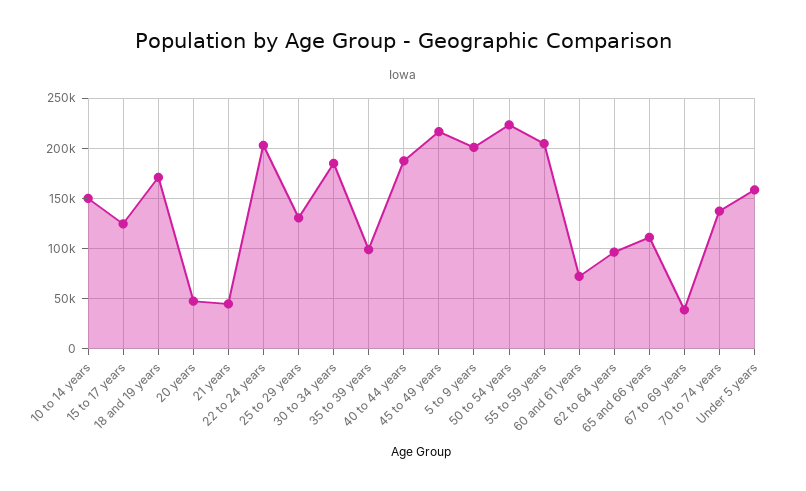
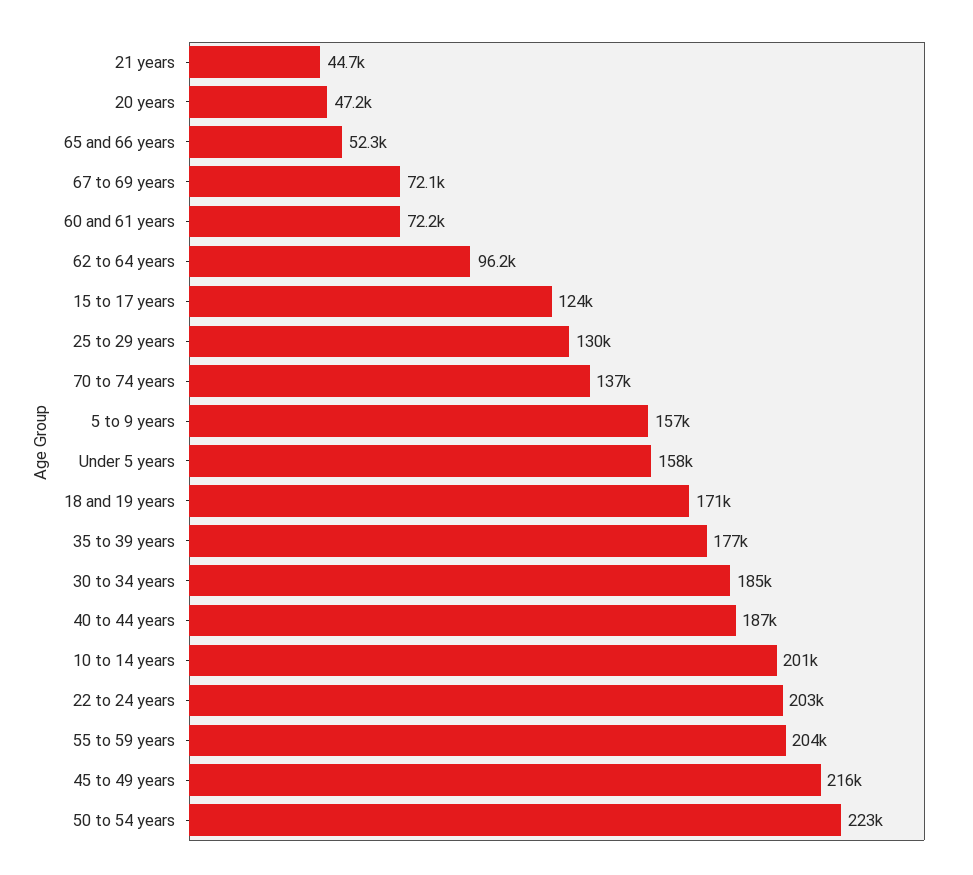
  {
-   "10 to 14 years": 150000,
+   "10 to 14 years": 201000,
    "15 to 17 years": 124000,
    "18 and 19 years": 171000,
    "20 years": 47200,
    "21 years": 44700,
    "22 to 24 years": 203000,
    "25 to 29 years": 130000,
    "30 to 34 years": 185000,
-   "35 to 39 years": 100000,
+   "35 to 39 years": 177000,
    "40 to 44 years": 187000,
    "45 to 49 years": 216000,
-   "5 to 9 years": 200000,
+   "5 to 9 years": 157000,
    "50 to 54 years": 223000,
    "55 to 59 years": 204000,
    "60 and 61 years": 72200,
    "62 to 64 years": 96200,
-   "65 and 66 years": 110000,
+   "65 and 66 years": 52300,
-   "67 to 69 years": 40000,
+   "67 to 69 years": 72100,
    "70 to 74 years": 137000,
    "Under 5 years": 158000
  }

